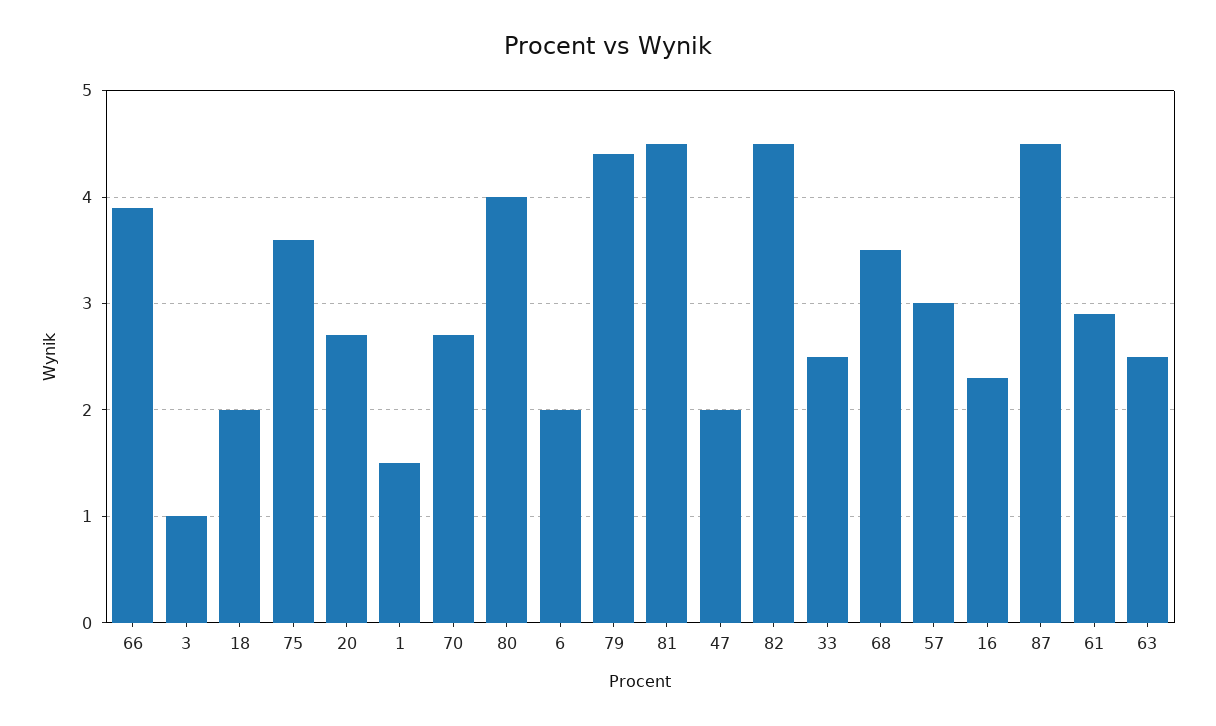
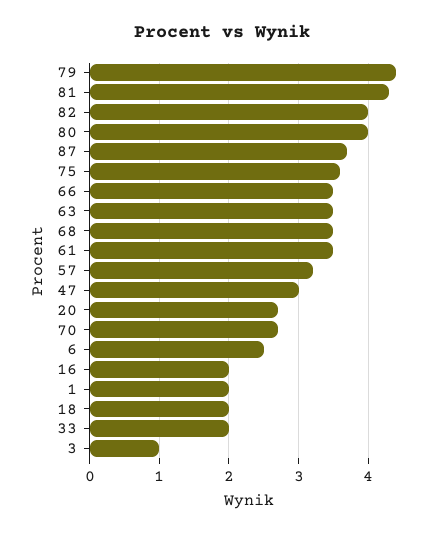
  {
-   "66": 3.9,
+   "66": 3.5,
    "3": 1,
    "18": 2,
    "75": 3.6,
    "20": 2.7,
-   "1": 1.5,
+   "1": 2,
    "70": 2.7,
    "80": 4,
-   "6": 2,
+   "6": 2.5,
    "79": 4.4,
-   "81": 4.5,
+   "81": 4.3,
-   "47": 2,
+   "47": 3,
-   "82": 4.5,
+   "82": 4,
-   "33": 2.5,
+   "33": 2,
    "68": 3.5,
-   "57": 3,
+   "57": 3.2,
-   "16": 2.3,
+   "16": 2,
-   "87": 4.5,
+   "87": 3.7,
-   "61": 2.9,
+   "61": 3.5,
-   "63": 2.5
+   "63": 3.5
  }

